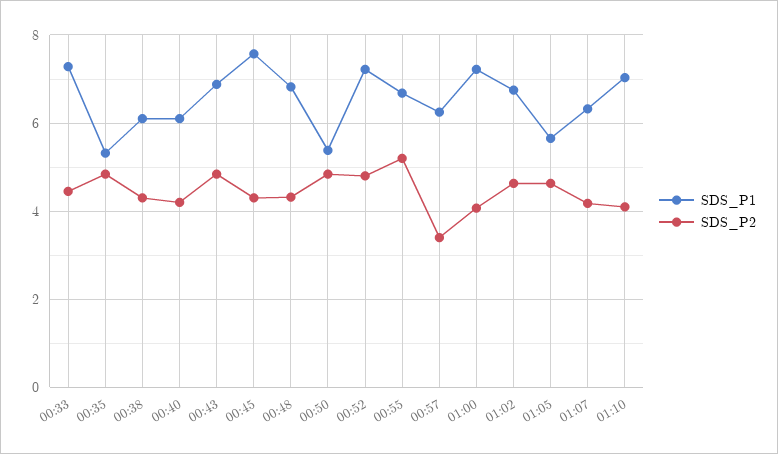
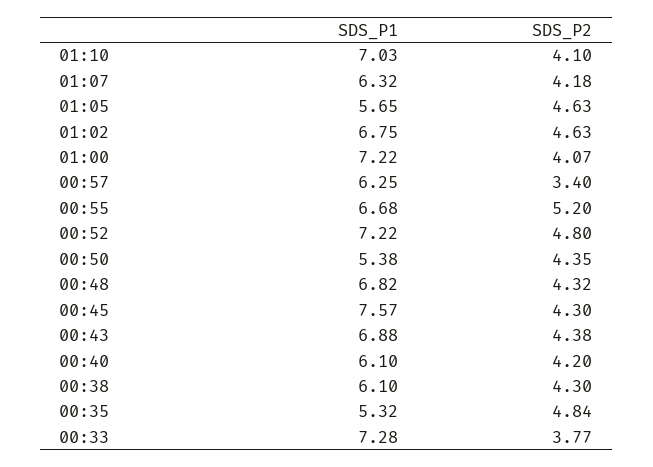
  {
    "SDS_P1": {
      "00:33": 7.28,
      "00:35": 5.32,
      "00:38": 6.1,
      "00:40": 6.1,
      "00:43": 6.88,
      "00:45": 7.57,
      "00:48": 6.82,
      "00:50": 5.38,
      "00:52": 7.22,
      "00:55": 6.68,
      "00:57": 6.25,
      "01:00": 7.22,
      "01:02": 6.75,
      "01:05": 5.65,
      "01:07": 6.32,
      "01:10": 7.03
    },
    "SDS_P2": {
-     "00:33": 4.4,
+     "00:33": 3.77,
      "00:35": 4.84,
      "00:38": 4.3,
      "00:40": 4.2,
-     "00:43": 4.8,
+     "00:43": 4.38,
      "00:45": 4.3,
      "00:48": 4.32,
-     "00:50": 4.8,
+     "00:50": 4.35,
      "00:52": 4.8,
      "00:55": 5.2,
      "00:57": 3.4,
      "01:00": 4.07,
      "01:02": 4.63,
      "01:05": 4.63,
      "01:07": 4.18,
      "01:10": 4.1
    }
  }

